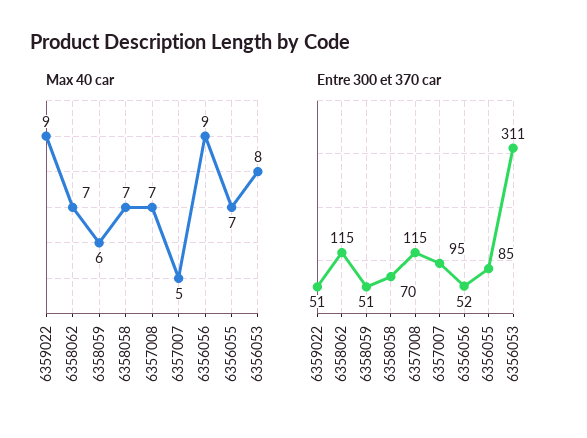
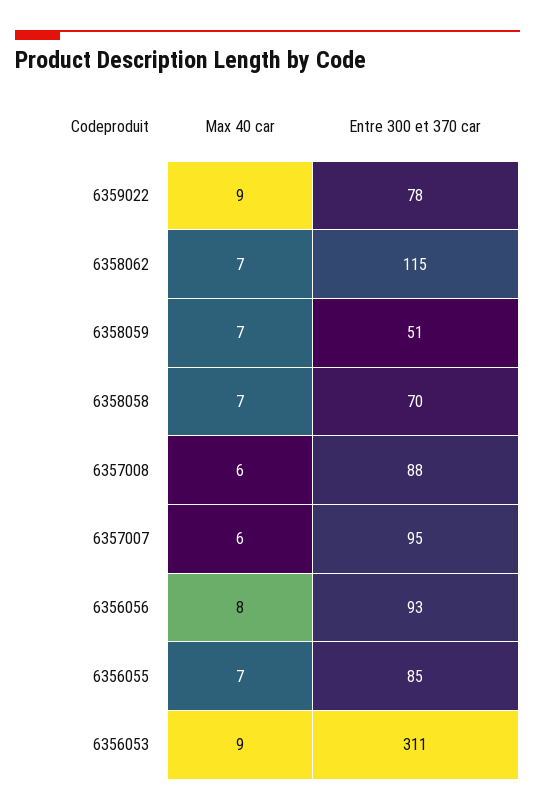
  {
    "Max 40 car": {
      "6359022": 9,
      "6358062": 7,
-     "6358059": 6,
+     "6358059": 7,
      "6358058": 7,
-     "6357008": 7,
+     "6357008": 6,
-     "6357007": 5,
+     "6357007": 6,
-     "6356056": 9,
+     "6356056": 8,
      "6356055": 7,
-     "6356053": 8
+     "6356053": 9
    },
    "Entre 300 et 370 car": {
-     "6359022": 51,
+     "6359022": 78,
      "6358062": 115,
      "6358059": 51,
      "6358058": 70,
-     "6357008": 115,
+     "6357008": 88,
      "6357007": 95,
-     "6356056": 52,
+     "6356056": 93,
      "6356055": 85,
      "6356053": 311
    }
  }

